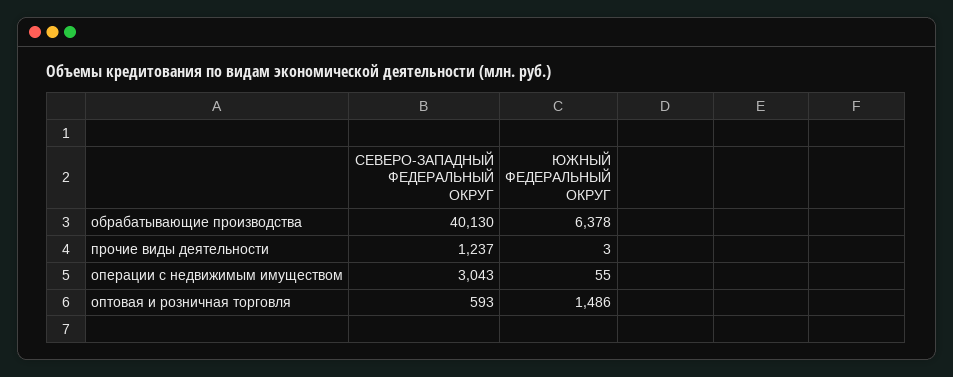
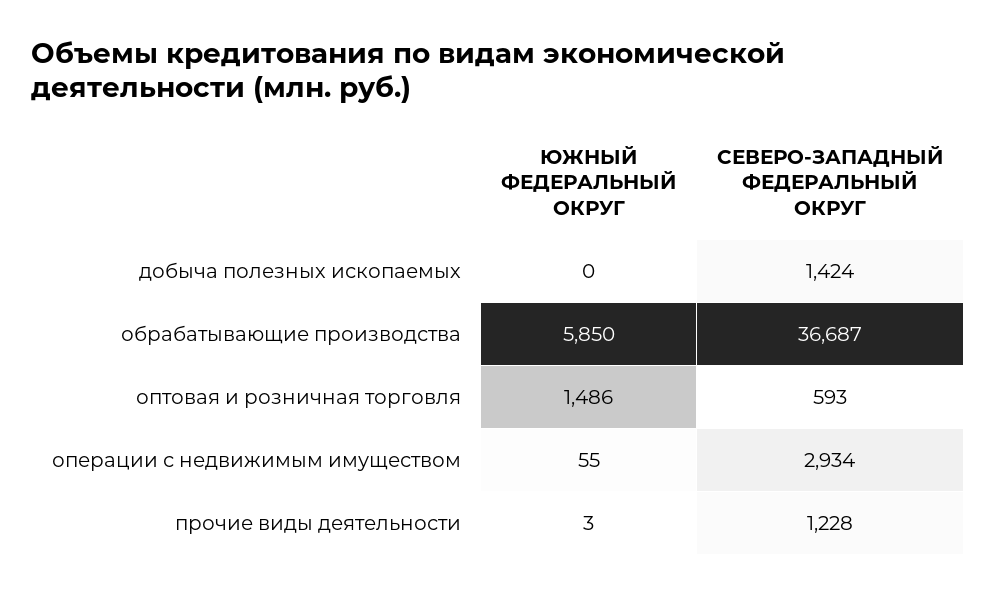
  {
    "СЕВЕРО-ЗАПАДНЫЙ ФЕДЕРАЛЬНЫЙ ОКРУГ": {
-     "обрабатывающие производства": 40130,
+     "обрабатывающие производства": 36687,
-     "прочие виды деятельности": 1237,
+     "прочие виды деятельности": 1228,
-     "операции с недвижимым имуществом": 3043,
+     "операции с недвижимым имуществом": 2934,
-     "оптовая и розничная торговля": 593
+     "оптовая и розничная торговля": 593,
+     "добыча полезных ископаемых": 1424
    },
    "ЮЖНЫЙ ФЕДЕРАЛЬНЫЙ ОКРУГ": {
-     "обрабатывающие производства": 6378,
+     "обрабатывающие производства": 5850,
      "прочие виды деятельности": 3,
      "операции с недвижимым имуществом": 55,
-     "оптовая и розничная торговля": 1486
+     "оптовая и розничная торговля": 1486,
+     "добыча полезных ископаемых": 0
    }
  }

